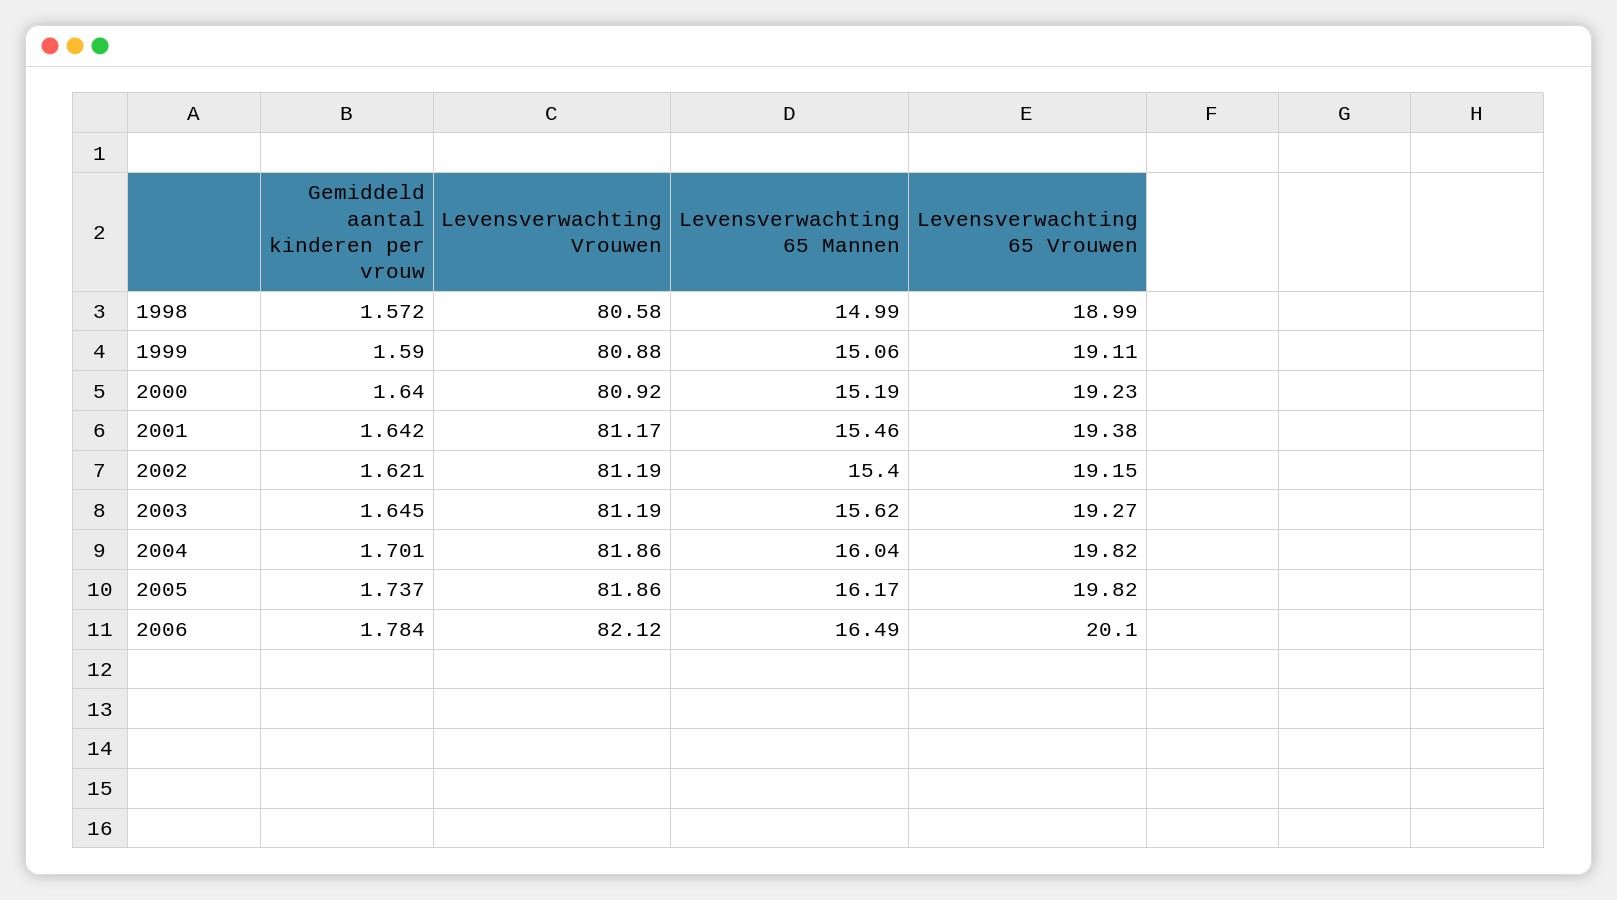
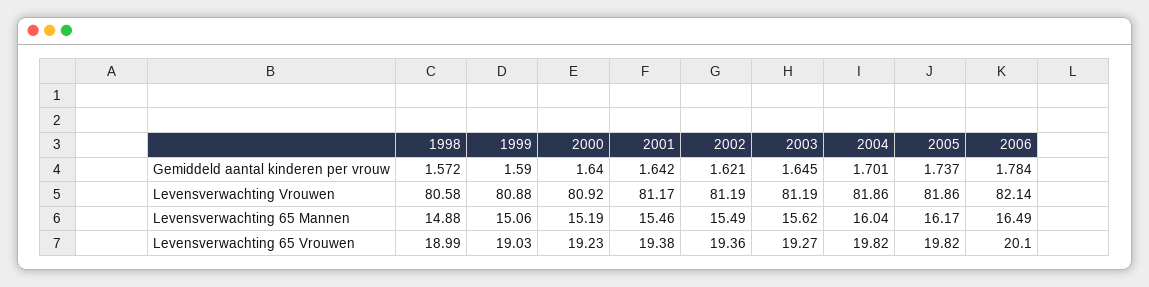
  {
    "Gemiddeld aantal kinderen per vrouw": {
      "1998": 1.572,
      "1999": 1.59,
      "2000": 1.64,
      "2001": 1.642,
      "2002": 1.621,
      "2003": 1.645,
      "2004": 1.701,
      "2005": 1.737,
      "2006": 1.784
    },
    "Levensverwachting Vrouwen": {
      "1998": 80.58,
      "1999": 80.88,
      "2000": 80.92,
      "2001": 81.17,
      "2002": 81.19,
      "2003": 81.19,
      "2004": 81.86,
      "2005": 81.86,
-     "2006": 82.12
+     "2006": 82.14
    },
    "Levensverwachting 65 Mannen": {
-     "1998": 14.99,
+     "1998": 14.88,
      "1999": 15.06,
      "2000": 15.19,
      "2001": 15.46,
-     "2002": 15.4,
+     "2002": 15.49,
      "2003": 15.62,
      "2004": 16.04,
      "2005": 16.17,
      "2006": 16.49
    },
    "Levensverwachting 65 Vrouwen": {
      "1998": 18.99,
-     "1999": 19.11,
+     "1999": 19.03,
      "2000": 19.23,
      "2001": 19.38,
-     "2002": 19.15,
+     "2002": 19.36,
      "2003": 19.27,
      "2004": 19.82,
      "2005": 19.82,
      "2006": 20.1
    }
  }

